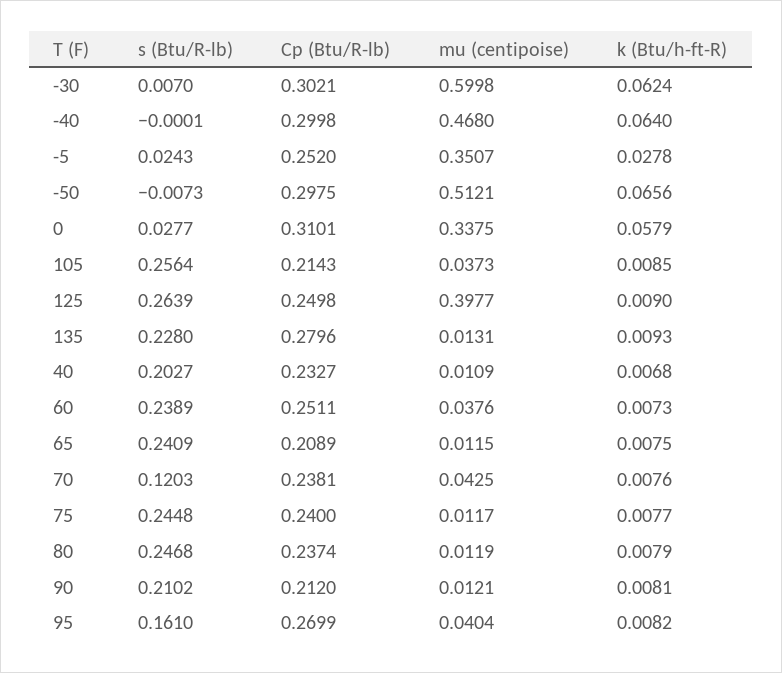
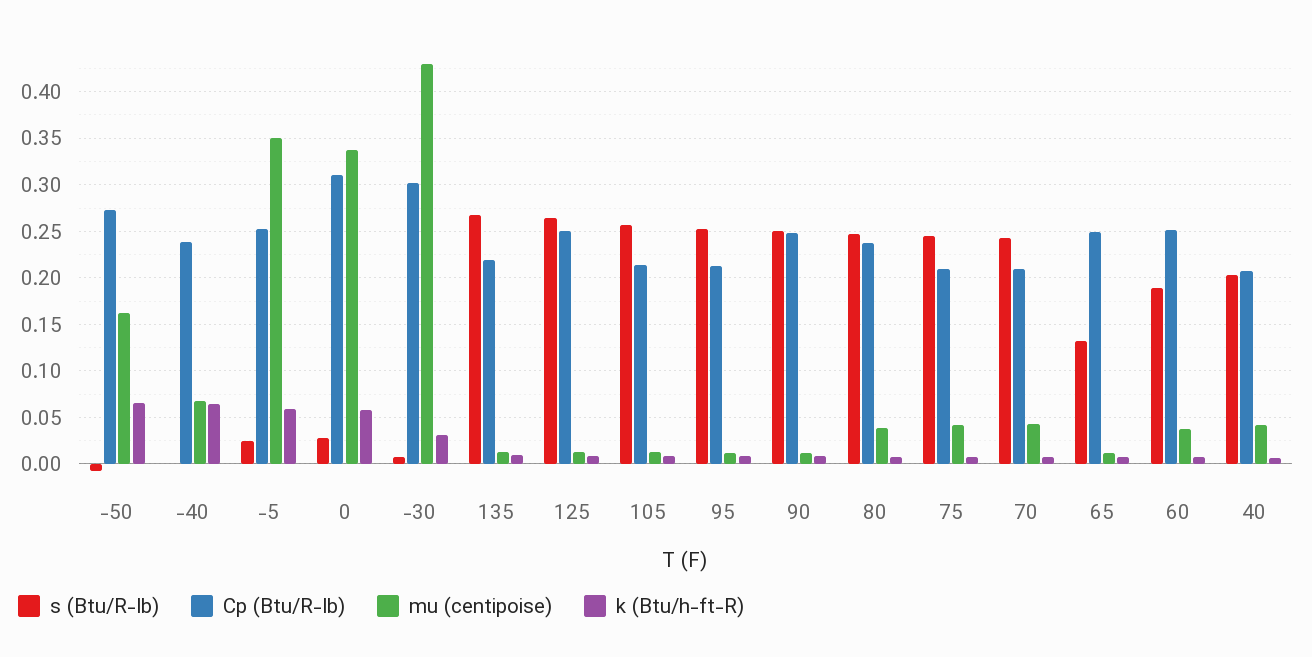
  {
    "s (Btu/R-lb)": {
      "-30": 0.007,
      "-40": -0.0001,
      "-5": 0.0243,
      "-50": -0.0073,
      "0": 0.0277,
      "105": 0.2564,
      "125": 0.2639,
-     "135": 0.228,
+     "135": 0.27,
      "40": 0.2027,
-     "60": 0.2389,
+     "60": 0.19,
-     "65": 0.2409,
+     "65": 0.13,
-     "70": 0.1203,
+     "70": 0.24,
      "75": 0.2448,
      "80": 0.2468,
-     "90": 0.2102,
+     "90": 0.25,
-     "95": 0.161
+     "95": 0.25
    },
    "Cp (Btu/R-lb)": {
      "-30": 0.3021,
-     "-40": 0.2998,
+     "-40": 0.24,
      "-5": 0.252,
-     "-50": 0.2975,
+     "-50": 0.27,
      "0": 0.3101,
      "105": 0.2143,
      "125": 0.2498,
-     "135": 0.2796,
+     "135": 0.22,
-     "40": 0.2327,
+     "40": 0.21,
      "60": 0.2511,
-     "65": 0.2089,
+     "65": 0.25,
-     "70": 0.2381,
+     "70": 0.21,
-     "75": 0.24,
+     "75": 0.21,
      "80": 0.2374,
-     "90": 0.212,
+     "90": 0.25,
-     "95": 0.2699
+     "95": 0.21
    },
    "mu (centipoise)": {
-     "-30": 0.5998,
+     "-30": 0.43,
-     "-40": 0.468,
+     "-40": 0.07,
      "-5": 0.3507,
-     "-50": 0.5121,
+     "-50": 0.16,
      "0": 0.3375,
-     "105": 0.0373,
+     "105": 0.01,
-     "125": 0.3977,
+     "125": 0.01,
      "135": 0.0131,
-     "40": 0.0109,
+     "40": 0.04,
      "60": 0.0376,
      "65": 0.0115,
      "70": 0.0425,
-     "75": 0.0117,
+     "75": 0.04,
-     "80": 0.0119,
+     "80": 0.04,
      "90": 0.0121,
-     "95": 0.0404
+     "95": 0.01
    },
    "k (Btu/h-ft-R)": {
-     "-30": 0.0624,
+     "-30": 0.03,
      "-40": 0.064,
-     "-5": 0.0278,
+     "-5": 0.06,
      "-50": 0.0656,
      "0": 0.0579,
      "105": 0.0085,
      "125": 0.009,
      "135": 0.0093,
      "40": 0.0068,
      "60": 0.0073,
      "65": 0.0075,
      "70": 0.0076,
      "75": 0.0077,
      "80": 0.0079,
      "90": 0.0081,
      "95": 0.0082
    }
  }

